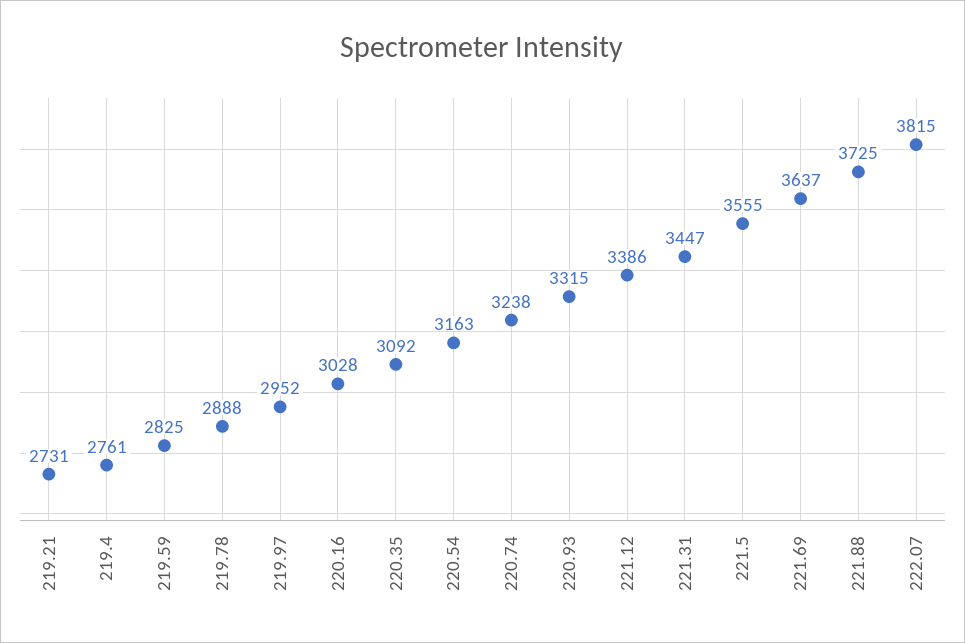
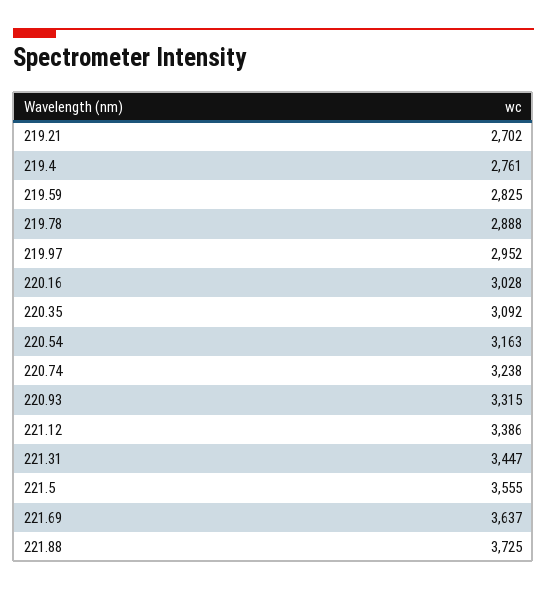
  {
-   "219.21": 2731,
+   "219.21": 2702,
    "219.4": 2761,
    "219.59": 2825,
    "219.78": 2888,
    "219.97": 2952,
    "220.16": 3028,
    "220.35": 3092,
    "220.54": 3163,
    "220.74": 3238,
    "220.93": 3315,
    "221.12": 3386,
    "221.31": 3447,
    "221.5": 3555,
    "221.69": 3637,
-   "221.88": 3725,
+   "221.88": 3725
-   "222.07": 3815
  }

